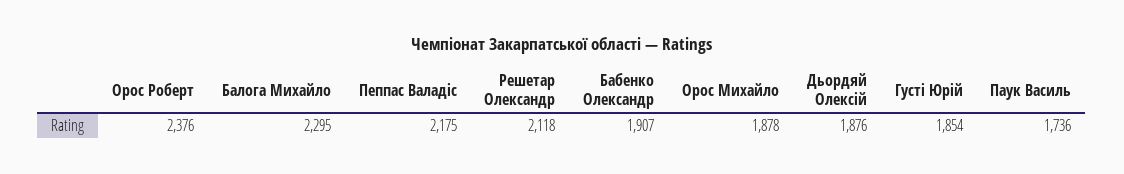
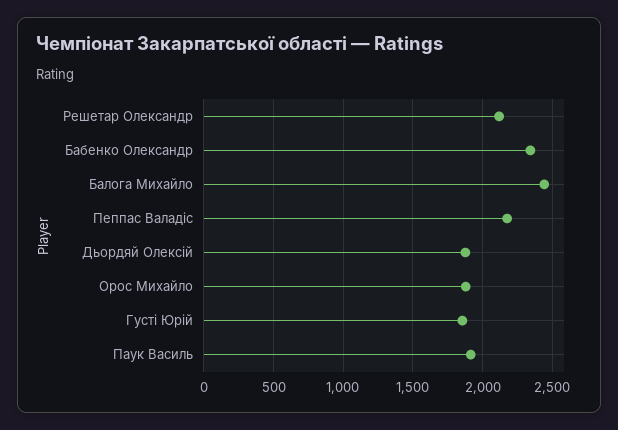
  {
-   "Орос Роберт": 2376,
-   "Балога Михайло": 2295,
+   "Балога Михайло": 2450,
    "Пеппас Валадіс": 2175,
    "Решетар Олександр": 2118,
-   "Бабенко Олександр": 1907,
+   "Бабенко Олександр": 2350,
    "Орос Михайло": 1878,
    "Дьордяй Олексій": 1876,
    "Густі Юрій": 1854,
-   "Паук Василь": 1736
+   "Паук Василь": 1900
  }

